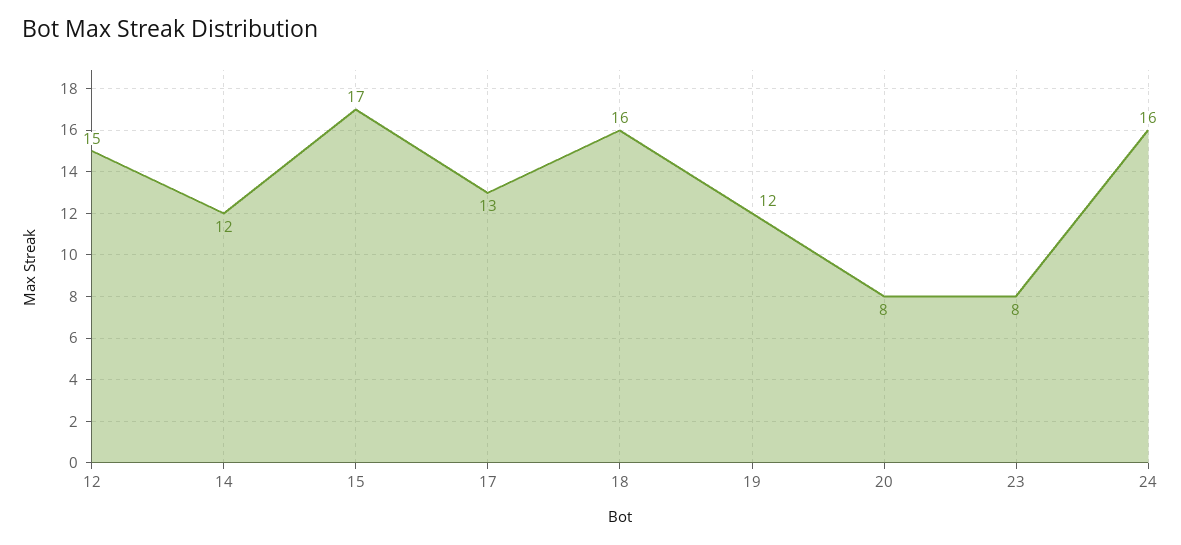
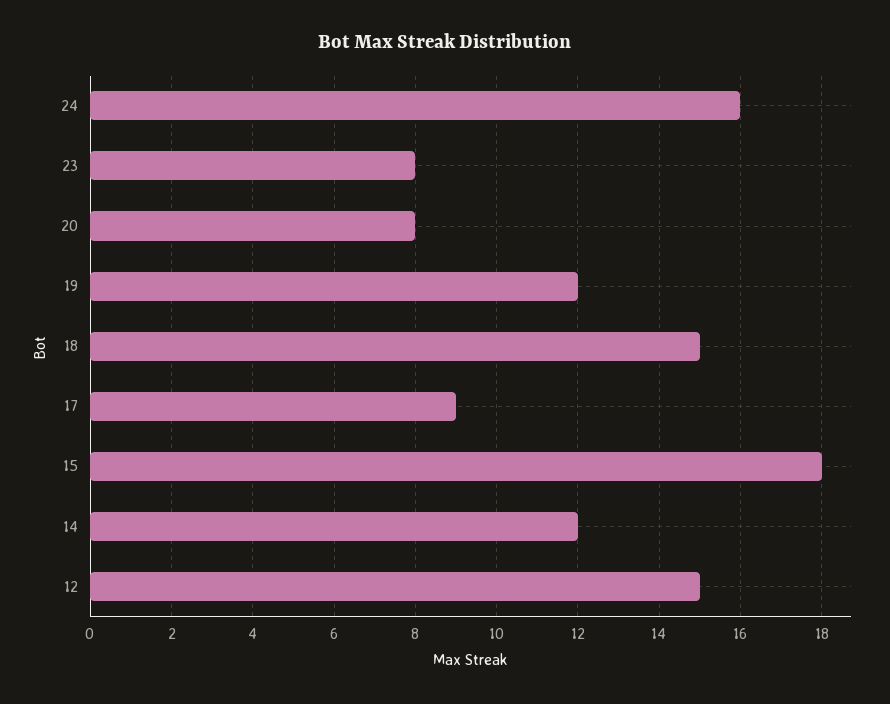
  {
    "12": 15,
    "14": 12,
-   "15": 17,
+   "15": 18,
-   "17": 13,
+   "17": 9,
-   "18": 16,
+   "18": 15,
    "19": 12,
    "20": 8,
    "23": 8,
    "24": 16
  }

